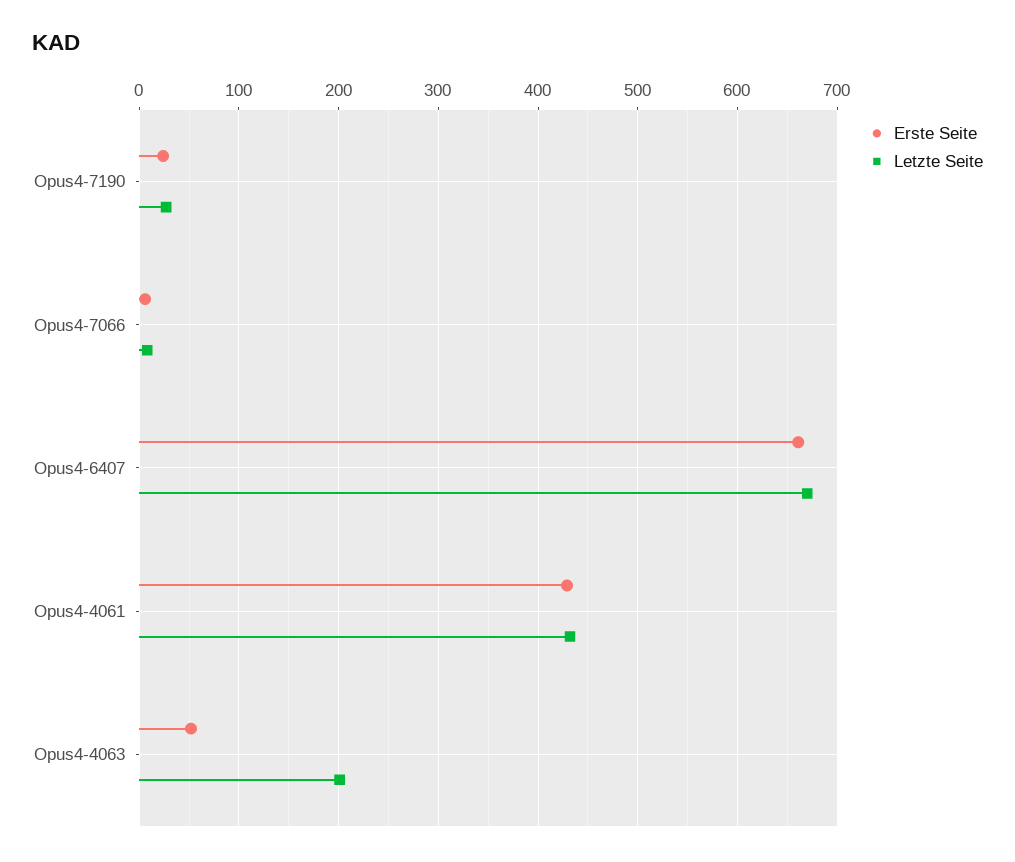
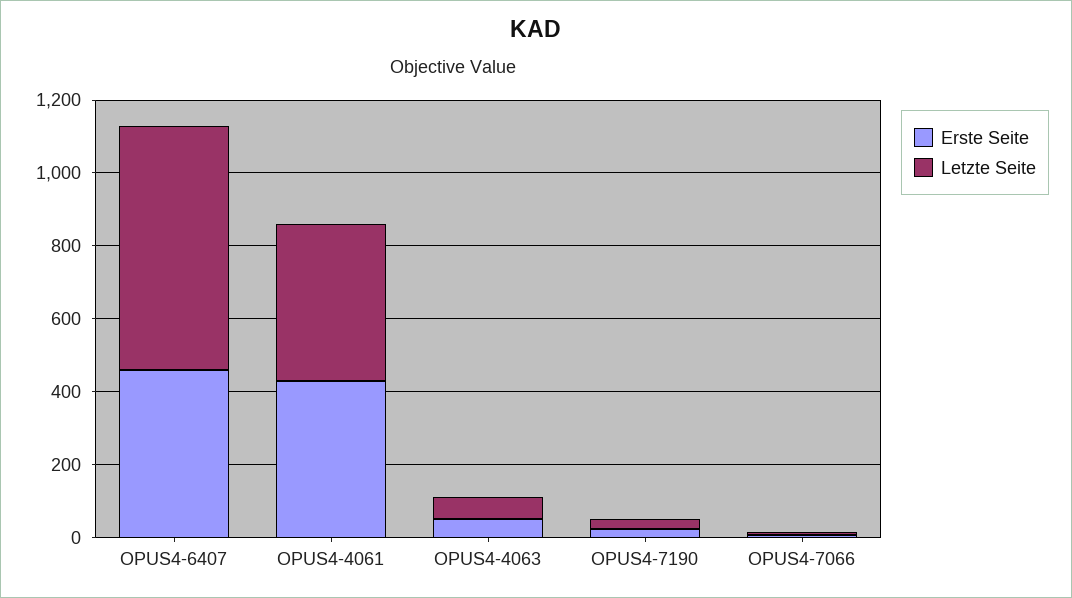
  {
    "Erste Seite": {
      "Opus4-7190": 20,
      "Opus4-7066": 10,
-     "Opus4-6407": 660,
+     "Opus4-6407": 450,
      "Opus4-4061": 430,
      "Opus4-4063": 50
    },
    "Letzte Seite": {
      "Opus4-7190": 30,
      "Opus4-7066": 10,
      "Opus4-6407": 670,
      "Opus4-4061": 430,
-     "Opus4-4063": 200
+     "Opus4-4063": 50
    }
  }

